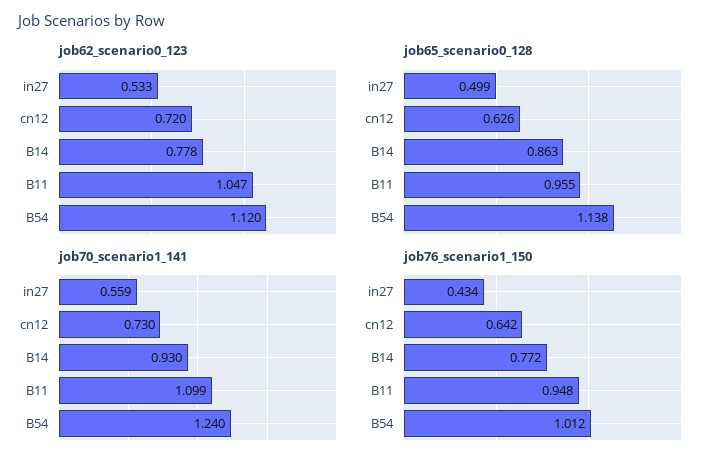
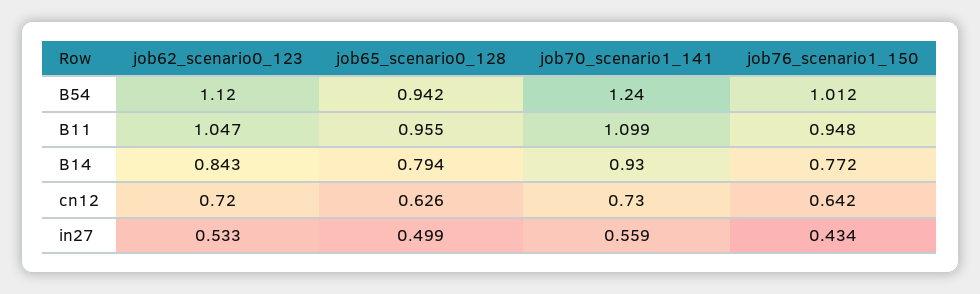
  {
    "job62_scenario0_123": {
      "in27": 0.533,
      "cn12": 0.72,
-     "B14": 0.778,
+     "B14": 0.843,
      "B11": 1.047,
      "B54": 1.12
    },
    "job65_scenario0_128": {
      "in27": 0.499,
      "cn12": 0.626,
-     "B14": 0.863,
+     "B14": 0.794,
      "B11": 0.955,
-     "B54": 1.138
+     "B54": 0.942
    },
    "job70_scenario1_141": {
      "in27": 0.559,
      "cn12": 0.73,
      "B14": 0.93,
      "B11": 1.099,
      "B54": 1.24
    },
    "job76_scenario1_150": {
      "in27": 0.434,
      "cn12": 0.642,
      "B14": 0.772,
      "B11": 0.948,
      "B54": 1.012
    }
  }

